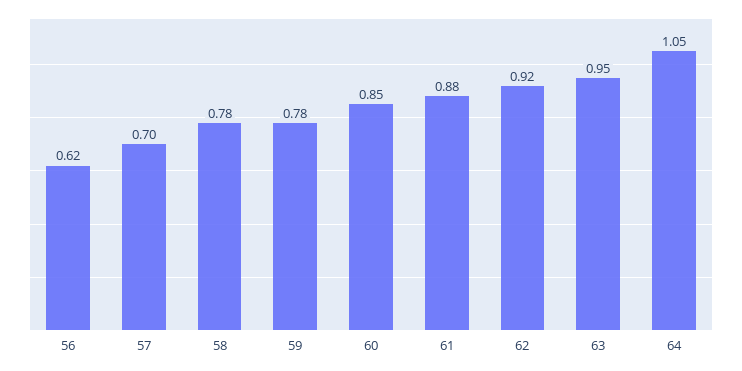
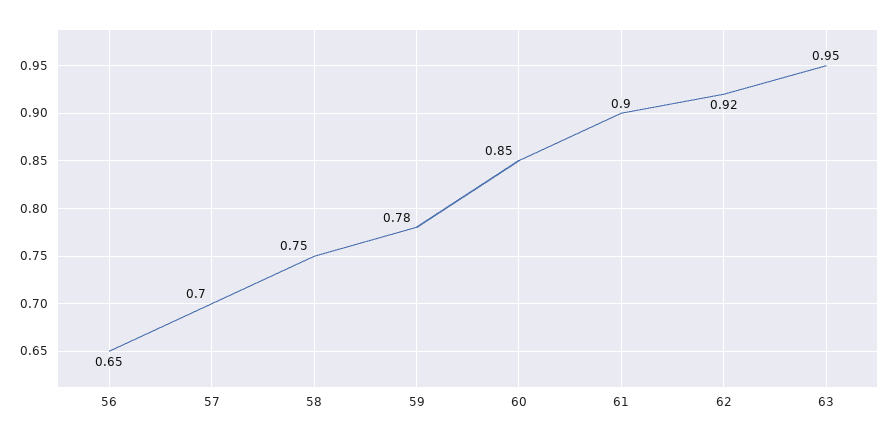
  {
-   "56": 0.62,
+   "56": 0.65,
    "57": 0.7,
-   "58": 0.78,
+   "58": 0.75,
    "59": 0.78,
    "60": 0.85,
-   "61": 0.88,
+   "61": 0.9,
    "62": 0.92,
-   "63": 0.95,
+   "63": 0.95
-   "64": 1.05
  }

